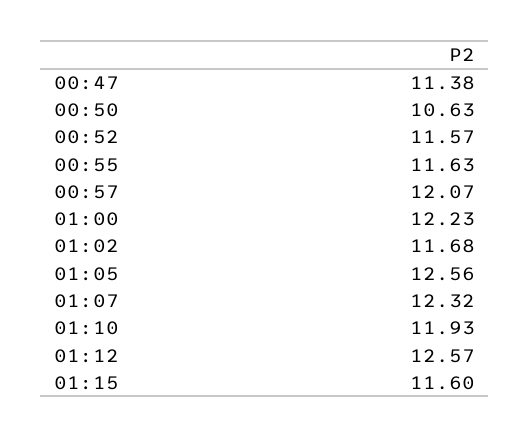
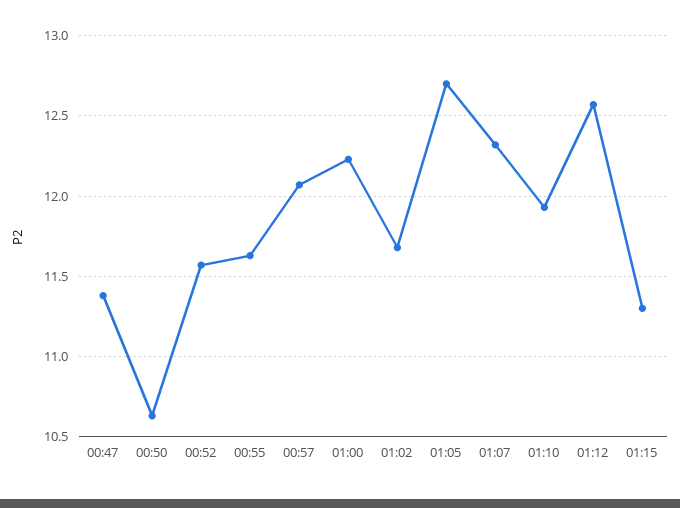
  {
    "00:47": 11.38,
    "00:50": 10.63,
    "00:52": 11.57,
    "00:55": 11.63,
    "00:57": 12.07,
    "01:00": 12.23,
    "01:02": 11.68,
-   "01:05": 12.56,
+   "01:05": 12.7,
    "01:07": 12.32,
    "01:10": 11.93,
    "01:12": 12.57,
-   "01:15": 11.6
+   "01:15": 11.3
  }

